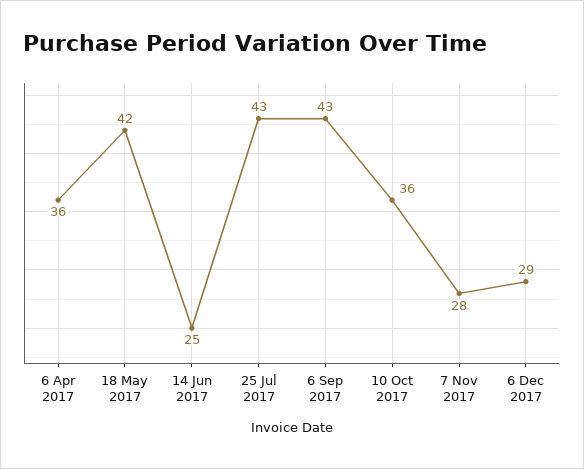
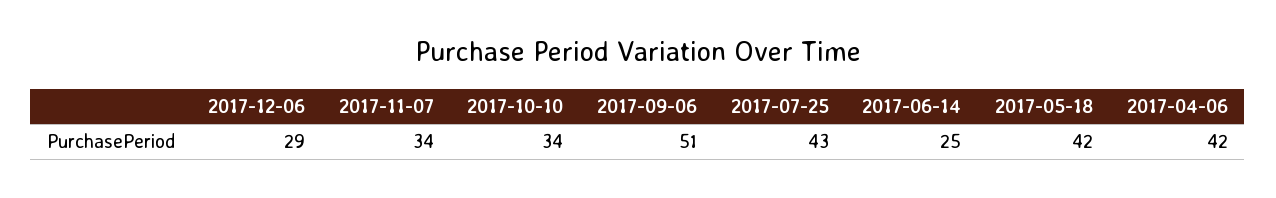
  {
-   "6 Apr 2017": 36,
+   "6 Apr 2017": 42,
    "18 May 2017": 42,
    "14 Jun 2017": 25,
    "25 Jul 2017": 43,
-   "6 Sep 2017": 43,
+   "6 Sep 2017": 51,
-   "10 Oct 2017": 36,
+   "10 Oct 2017": 34,
-   "7 Nov 2017": 28,
+   "7 Nov 2017": 34,
    "6 Dec 2017": 29
  }

